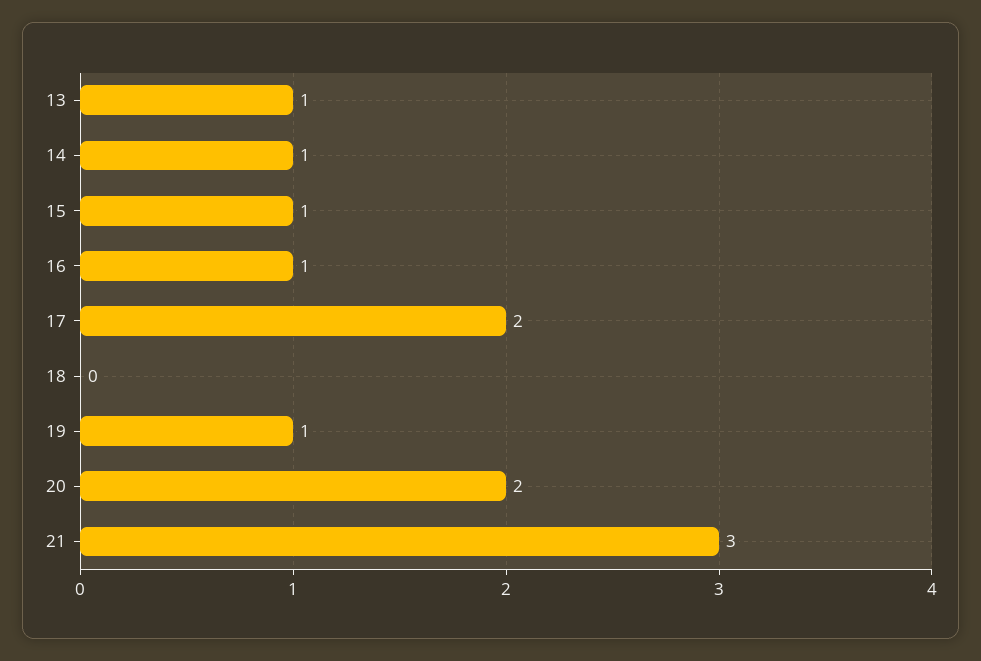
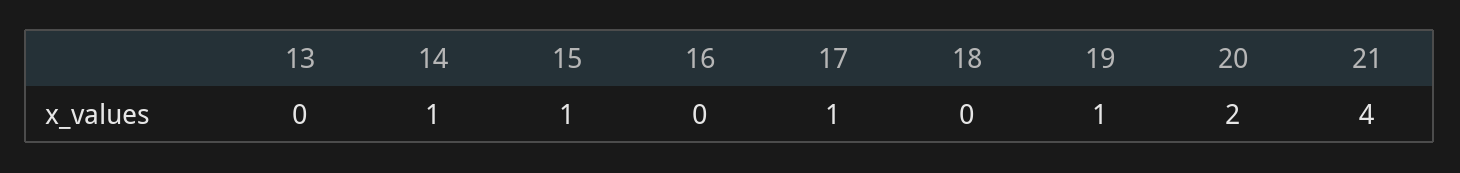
  {
-   "13": 1,
+   "13": 0,
    "14": 1,
    "15": 1,
-   "16": 1,
+   "16": 0,
-   "17": 2,
+   "17": 1,
    "18": 0,
    "19": 1,
    "20": 2,
-   "21": 3
+   "21": 4
  }

